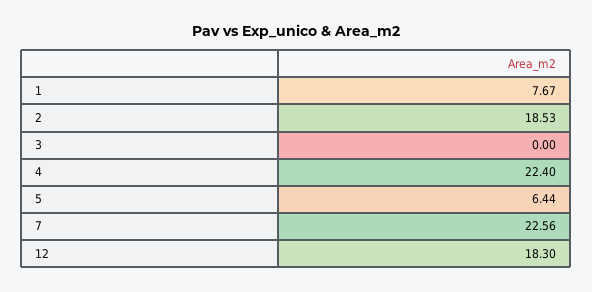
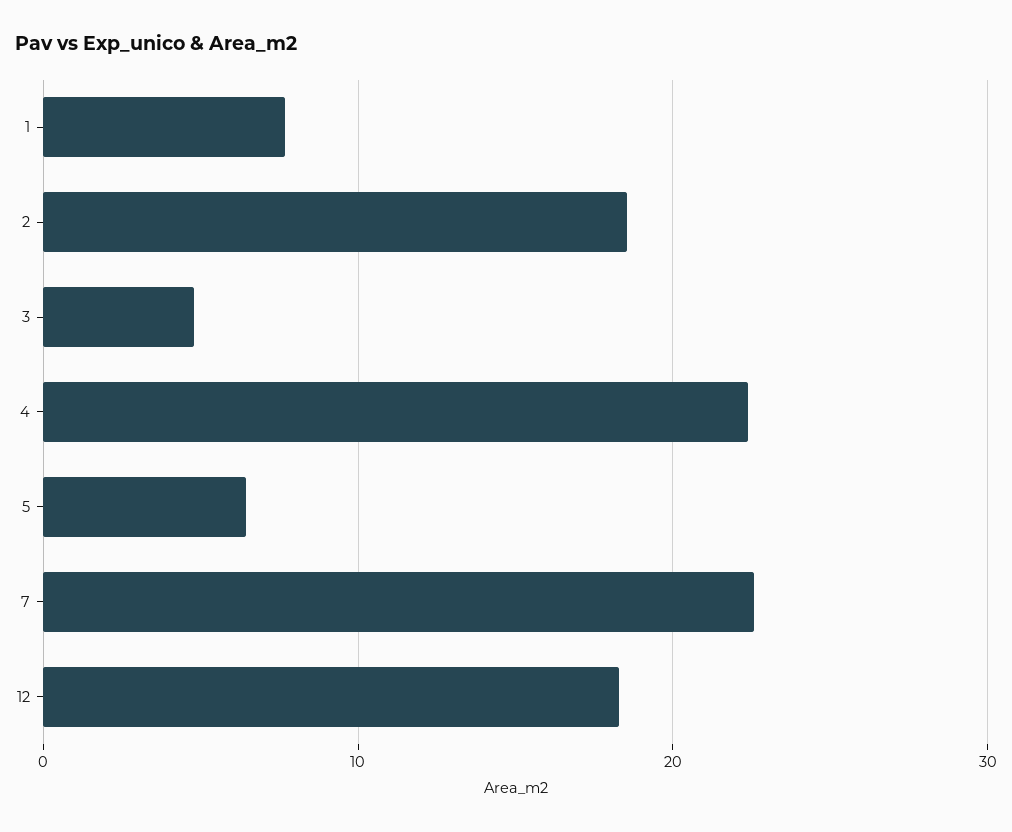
  {
    "1": 7.67,
    "2": 18.53,
-   "3": 0,
+   "3": 5,
    "4": 22.4,
    "5": 6.44,
    "7": 22.56,
    "12": 18.3
  }

